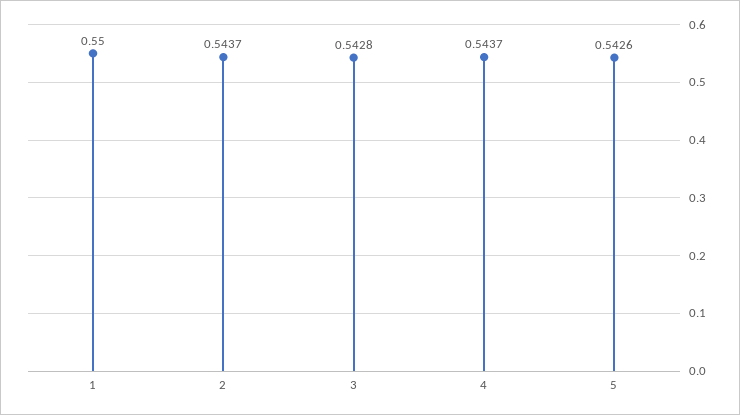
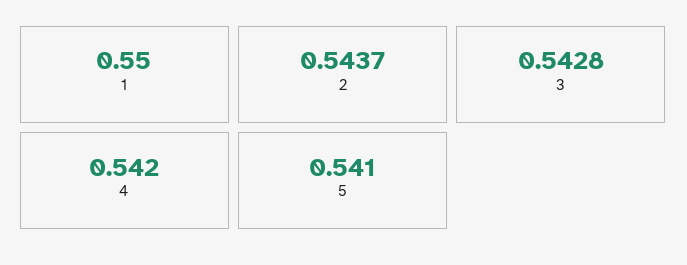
  {
    "1": 0.55,
    "2": 0.5437,
    "3": 0.5428,
-   "4": 0.5437,
+   "4": 0.542,
-   "5": 0.5426
+   "5": 0.541
  }

